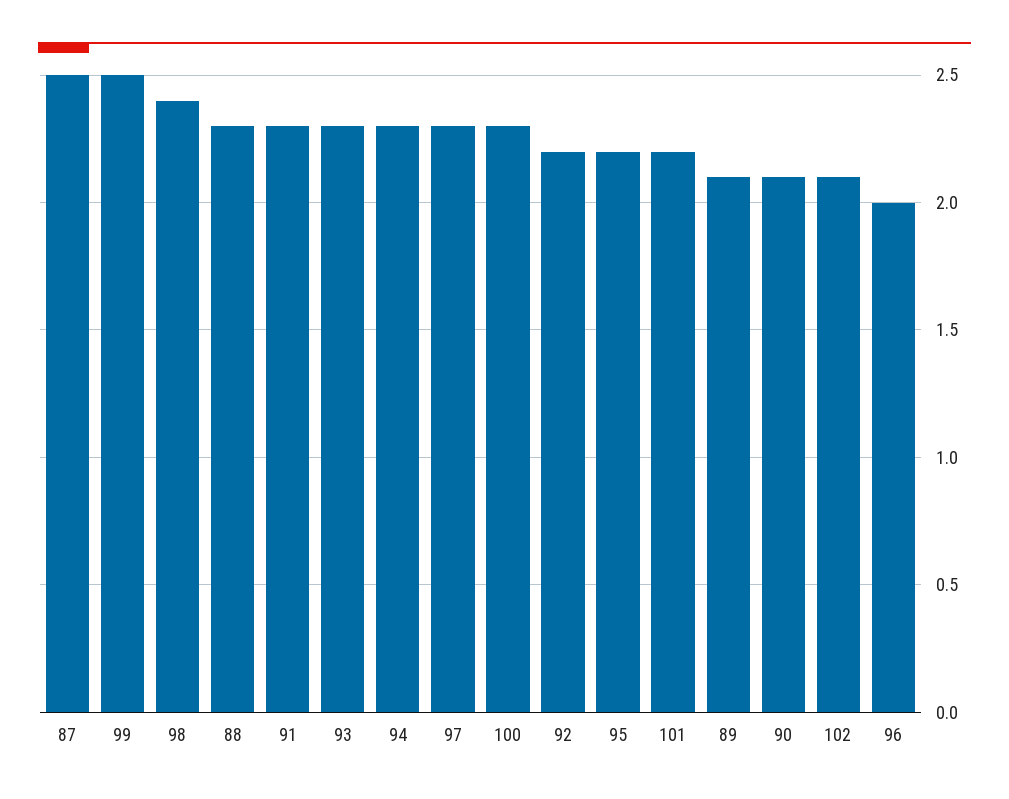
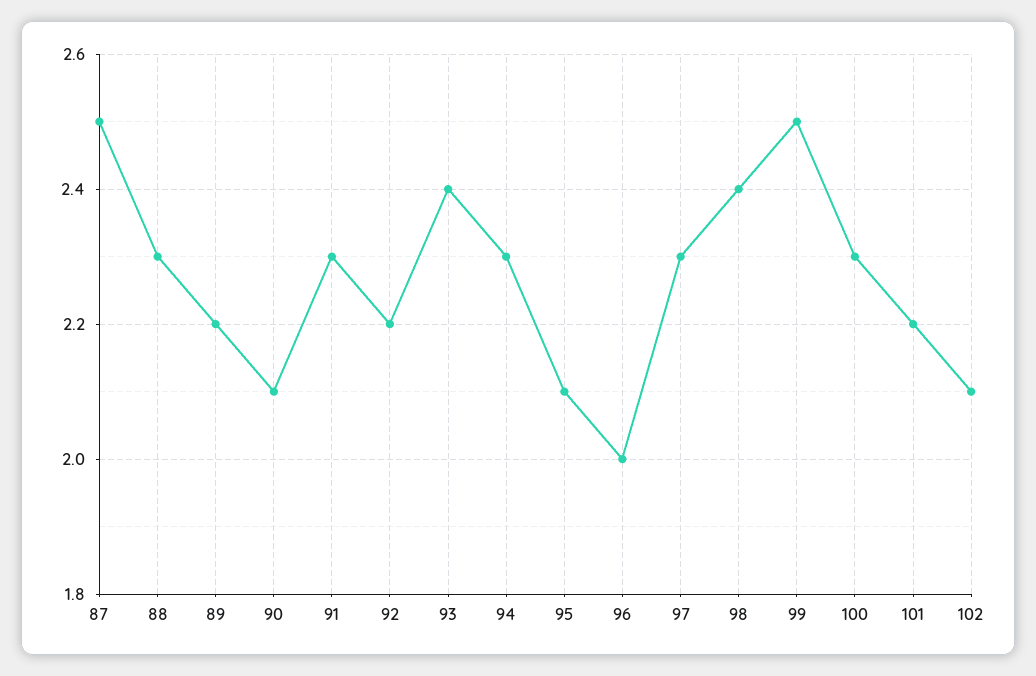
  {
    "87": 2.5,
    "99": 2.5,
    "98": 2.4,
    "88": 2.3,
    "91": 2.3,
-   "93": 2.3,
+   "93": 2.4,
    "94": 2.3,
    "97": 2.3,
    "100": 2.3,
    "92": 2.2,
-   "95": 2.2,
+   "95": 2.1,
    "101": 2.2,
-   "89": 2.1,
+   "89": 2.2,
    "90": 2.1,
    "102": 2.1,
    "96": 2
  }

